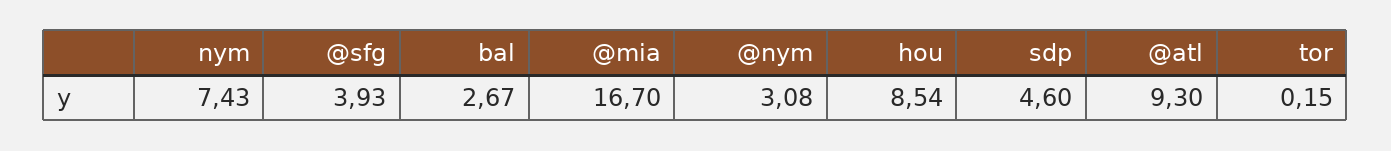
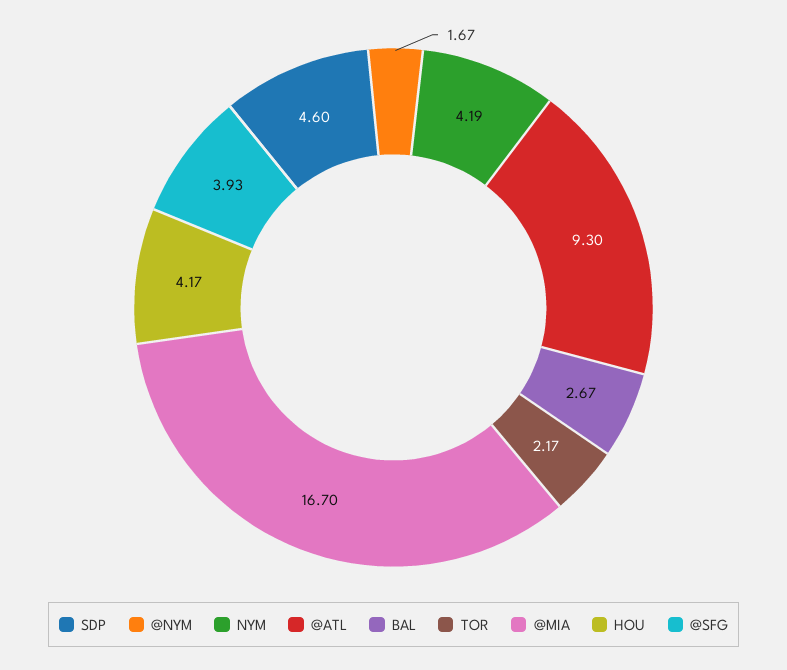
  {
-   "nym": 7.43,
+   "nym": 4.19,
    "@sfg": 3.93,
    "bal": 2.67,
    "@mia": 16.7,
-   "@nym": 3.08,
+   "@nym": 1.67,
-   "hou": 8.54,
+   "hou": 4.17,
    "sdp": 4.6,
    "@atl": 9.3,
-   "tor": 0.15
+   "tor": 2.17
  }

